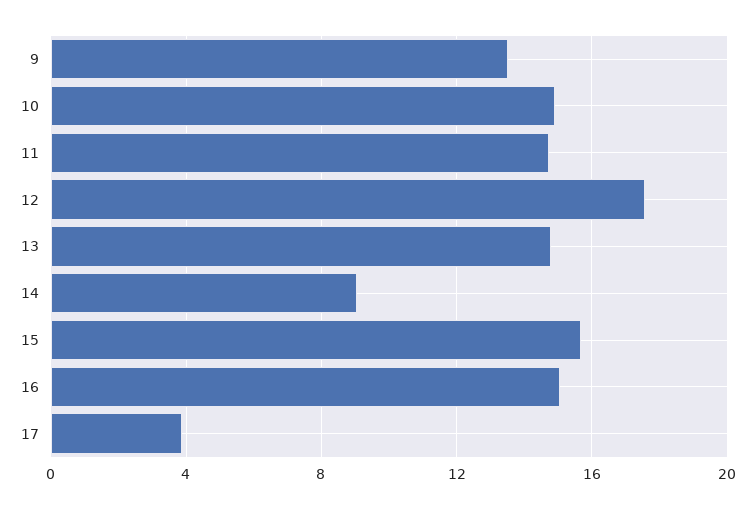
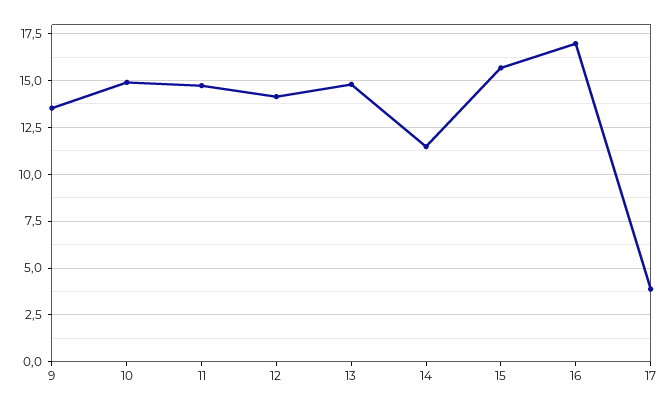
  {
    "9": 13.5,
    "10": 15,
    "11": 14.5,
-   "12": 17.5,
+   "12": 14,
    "13": 15,
-   "14": 9,
+   "14": 11.5,
    "15": 15.5,
-   "16": 15,
+   "16": 17,
    "17": 4
  }

